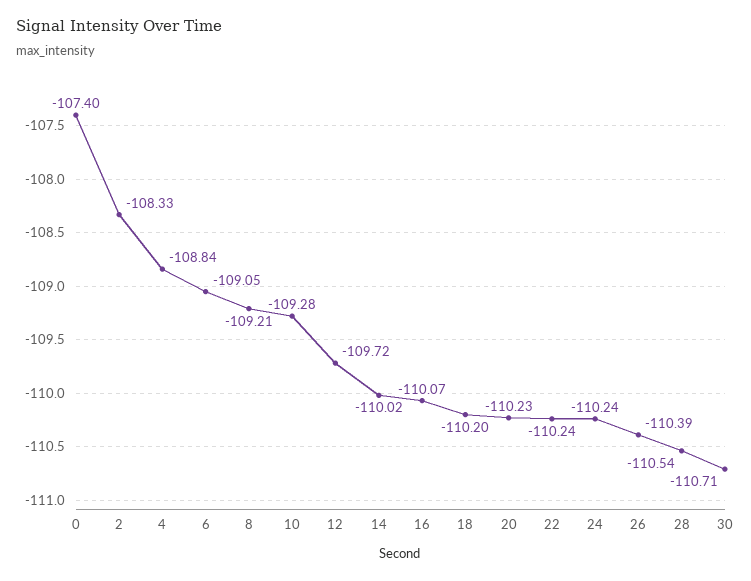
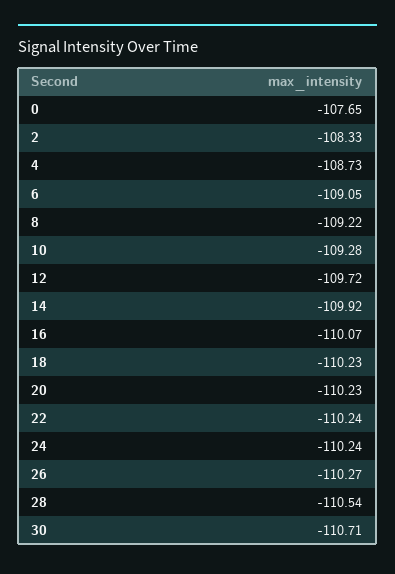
  {
-   "0": -107.4,
+   "0": -107.65,
    "2": -108.33,
-   "4": -108.84,
+   "4": -108.73,
    "6": -109.05,
-   "8": -109.21,
+   "8": -109.22,
    "10": -109.28,
    "12": -109.72,
-   "14": -110.02,
+   "14": -109.92,
    "16": -110.07,
-   "18": -110.2,
+   "18": -110.23,
    "20": -110.23,
    "22": -110.24,
    "24": -110.24,
-   "26": -110.39,
+   "26": -110.27,
    "28": -110.54,
    "30": -110.71
  }

